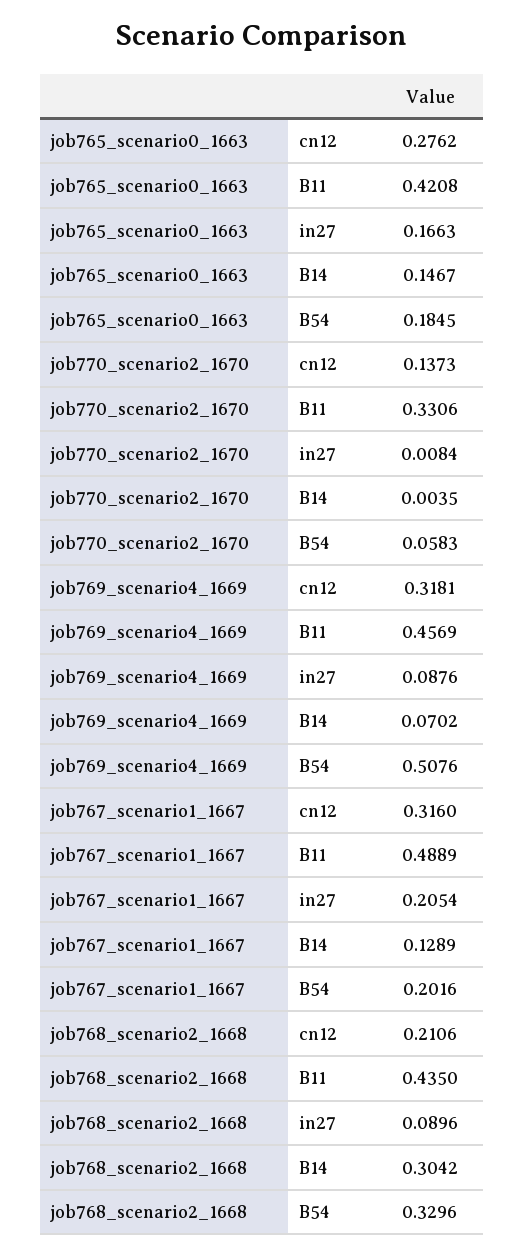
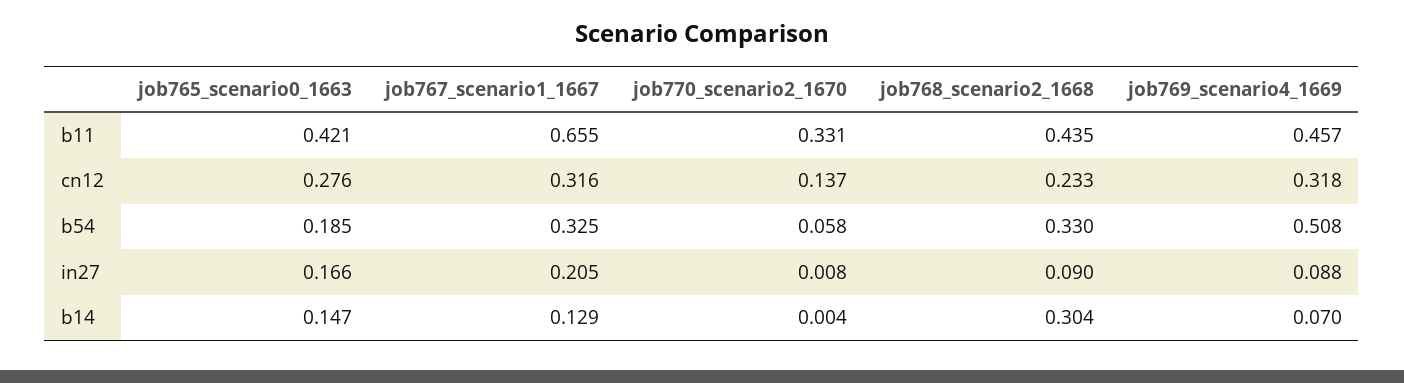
  {
    "job765_scenario0_1663": {
      "cn12": 0.2762,
      "B11": 0.4208,
      "in27": 0.1663,
      "B14": 0.1467,
      "B54": 0.1845
    },
    "job770_scenario2_1670": {
      "cn12": 0.1373,
      "B11": 0.3306,
      "in27": 0.0084,
      "B14": 0.0035,
      "B54": 0.0583
    },
    "job769_scenario4_1669": {
      "cn12": 0.3181,
      "B11": 0.4569,
      "in27": 0.0876,
      "B14": 0.0702,
      "B54": 0.5076
    },
    "job767_scenario1_1667": {
      "cn12": 0.316,
-     "B11": 0.4889,
+     "B11": 0.655,
      "in27": 0.2054,
      "B14": 0.1289,
-     "B54": 0.2016
+     "B54": 0.325
    },
    "job768_scenario2_1668": {
-     "cn12": 0.2106,
+     "cn12": 0.233,
      "B11": 0.435,
      "in27": 0.0896,
      "B14": 0.3042,
      "B54": 0.3296
    }
  }

